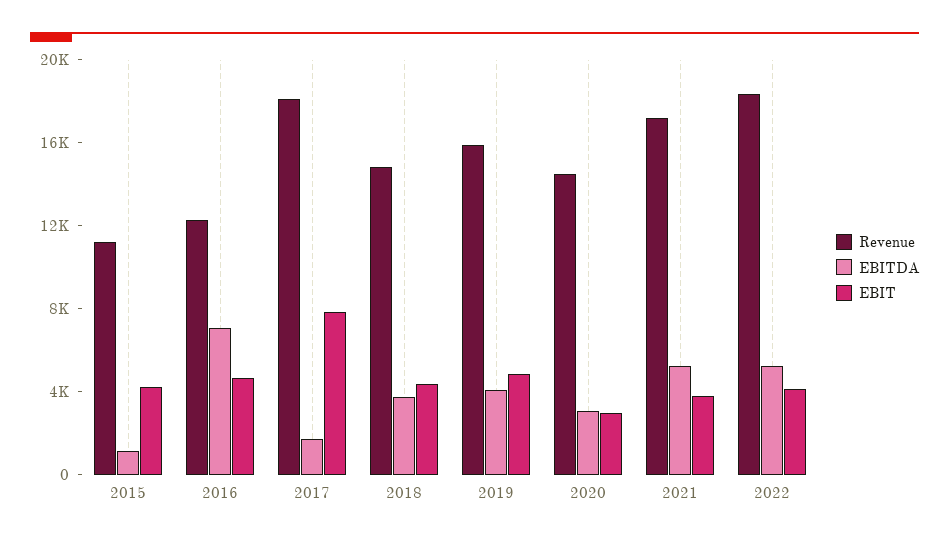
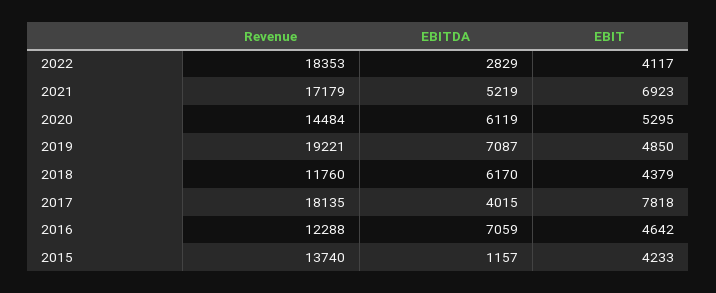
  {
    "Revenue": {
-     "2015": 11000,
+     "2015": 13740,
      "2016": 12288,
      "2017": 18135,
-     "2018": 15000,
+     "2018": 11760,
-     "2019": 16000,
+     "2019": 19221,
      "2020": 14484,
      "2021": 17179,
      "2022": 18353
    },
    "EBITDA": {
      "2015": 1157,
      "2016": 7059,
-     "2017": 2000,
+     "2017": 4015,
-     "2018": 4000,
+     "2018": 6170,
-     "2019": 4000,
+     "2019": 7087,
-     "2020": 3000,
+     "2020": 6119,
      "2021": 5219,
-     "2022": 5000
+     "2022": 2829
    },
    "EBIT": {
      "2015": 4233,
      "2016": 4642,
      "2017": 7818,
      "2018": 4379,
      "2019": 4850,
-     "2020": 3000,
+     "2020": 5295,
-     "2021": 4000,
+     "2021": 6923,
      "2022": 4117
    }
  }

